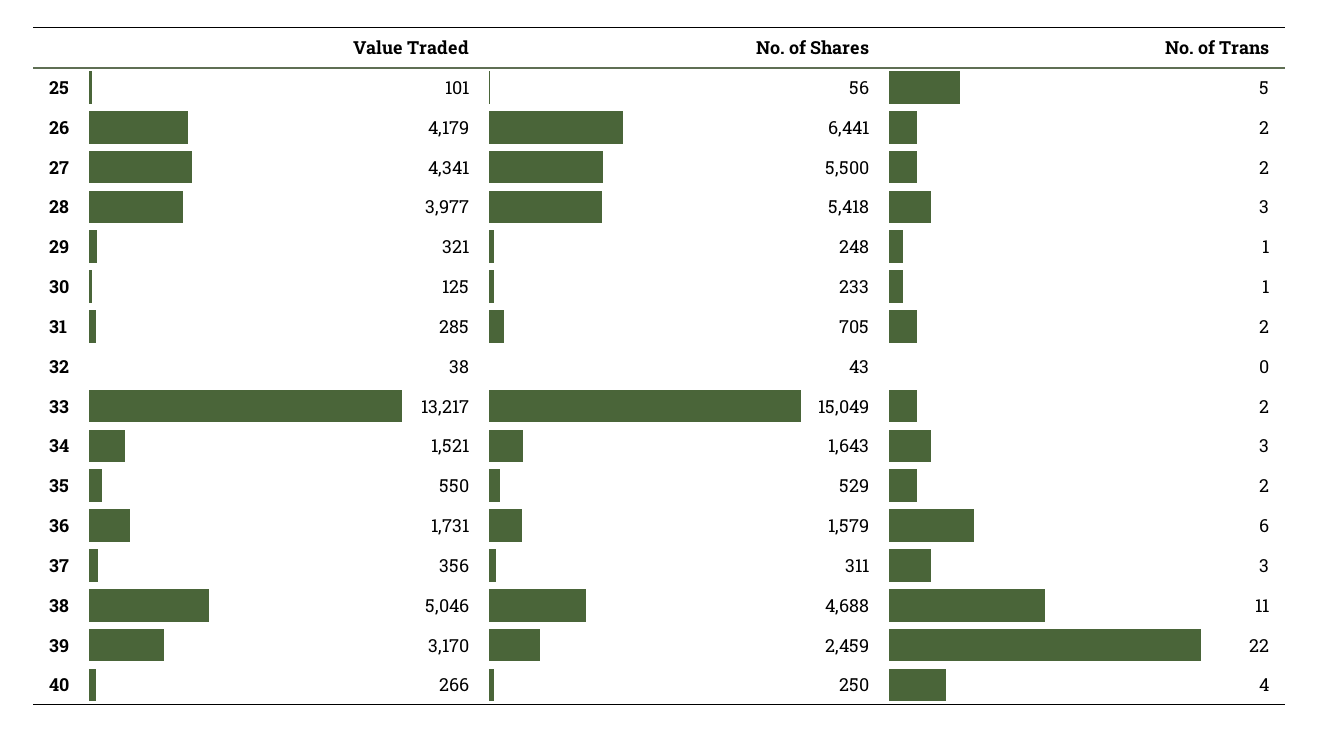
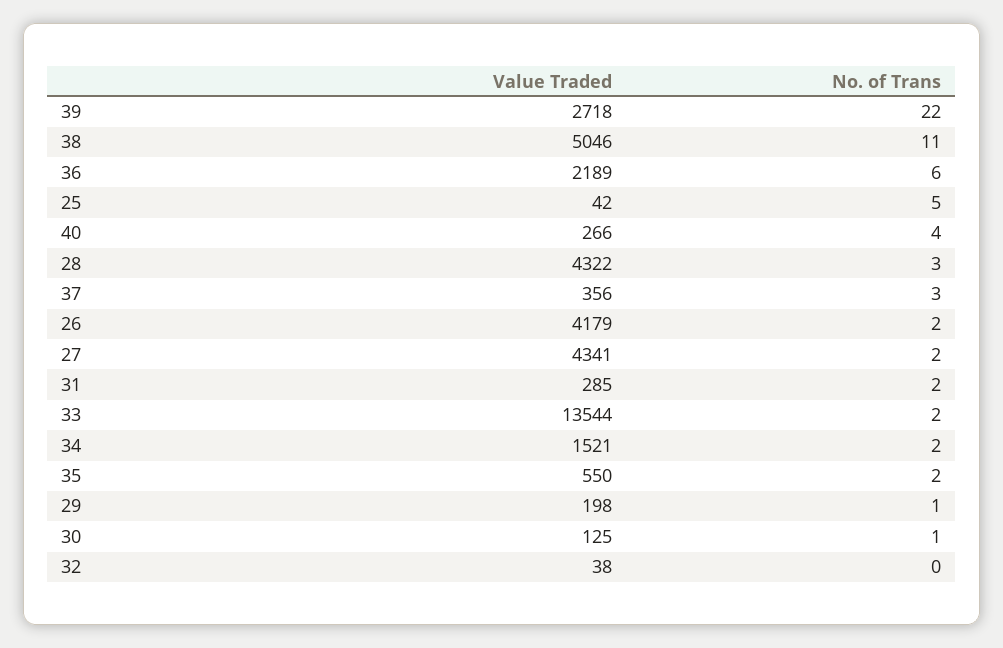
  {
    "Value Traded": {
-     "25": 101,
+     "25": 42,
      "26": 4179,
      "27": 4341,
-     "28": 3977,
+     "28": 4322,
-     "29": 321,
+     "29": 198,
      "30": 125,
      "31": 285,
      "32": 38,
-     "33": 13217,
+     "33": 13544,
      "34": 1521,
      "35": 550,
-     "36": 1731,
+     "36": 2189,
      "37": 356,
      "38": 5046,
-     "39": 3170,
+     "39": 2718,
      "40": 266
    },
-   "No. of Shares": {
-     "25": 56,
-     "26": 6441,
-     "27": 5500,
-     "28": 5418,
-     "29": 248,
-     "30": 233,
-     "31": 705,
-     "32": 43,
-     "33": 15049,
-     "34": 1643,
-     "35": 529,
-     "36": 1579,
-     "37": 311,
-     "38": 4688,
-     "39": 2459,
-     "40": 250
-   },
    "No. of Trans": {
      "25": 5,
      "26": 2,
      "27": 2,
      "28": 3,
      "29": 1,
      "30": 1,
      "31": 2,
      "32": 0,
      "33": 2,
-     "34": 3,
+     "34": 2,
      "35": 2,
      "36": 6,
      "37": 3,
      "38": 11,
      "39": 22,
      "40": 4
    }
  }

